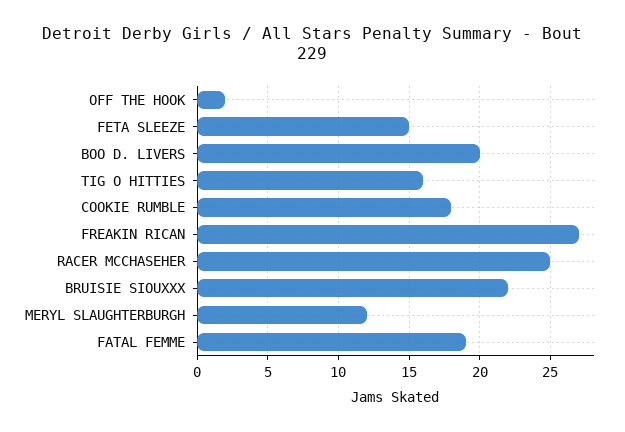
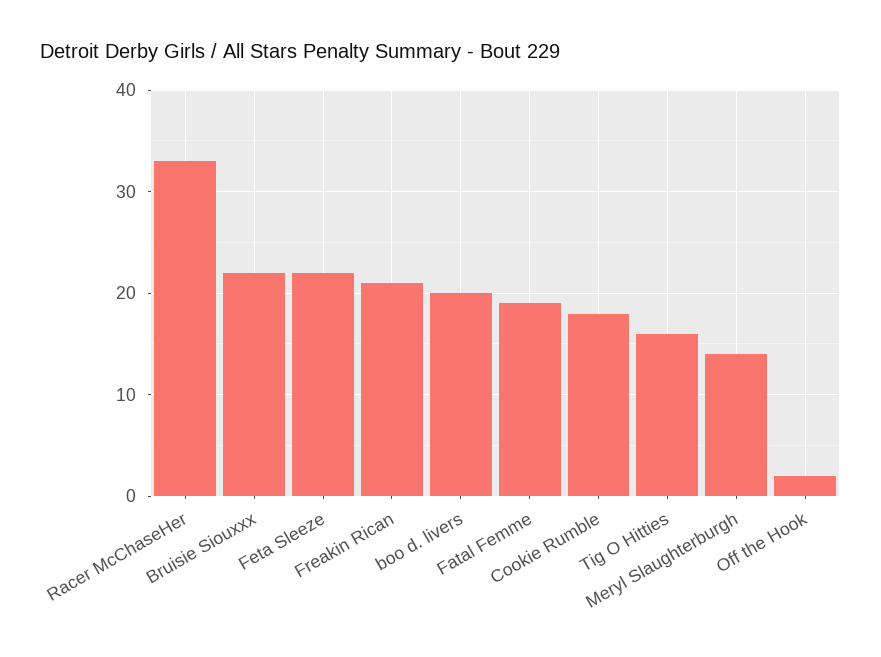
  {
    "OFF THE HOOK": 2,
-   "FETA SLEEZE": 15,
+   "FETA SLEEZE": 22,
    "BOO D. LIVERS": 20,
    "TIG O HITTIES": 16,
    "COOKIE RUMBLE": 18,
-   "FREAKIN RICAN": 27,
+   "FREAKIN RICAN": 21,
-   "RACER MCCHASEHER": 25,
+   "RACER MCCHASEHER": 33,
    "BRUISIE SIOUXXX": 22,
-   "MERYL SLAUGHTERBURGH": 12,
+   "MERYL SLAUGHTERBURGH": 14,
    "FATAL FEMME": 19
  }

